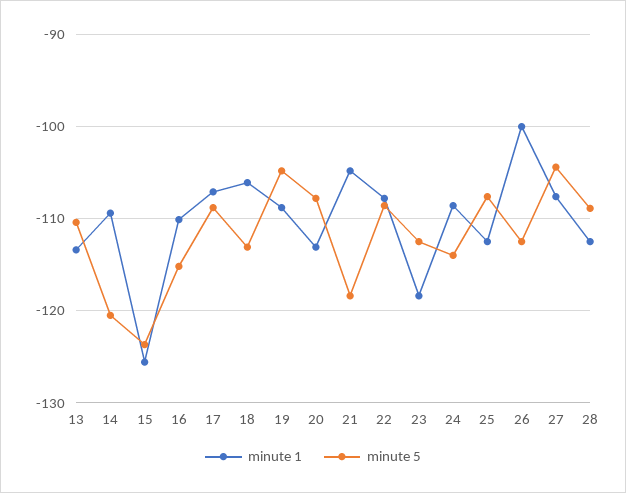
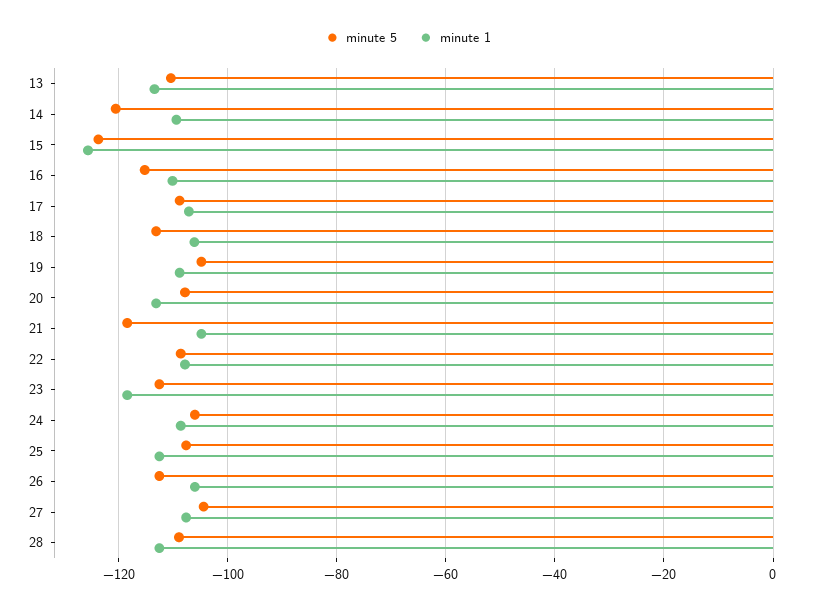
  {
    "minute 1": {
      "13": -113,
      "14": -109,
      "15": -126,
      "16": -110,
      "17": -107,
      "18": -106,
      "19": -109,
      "20": -113,
      "21": -105,
      "22": -108,
      "23": -118,
      "24": -109,
      "25": -113,
-     "26": -100,
+     "26": -106,
      "27": -108,
      "28": -113
    },
    "minute 5": {
      "13": -110,
      "14": -121,
      "15": -124,
      "16": -115,
      "17": -109,
      "18": -113,
      "19": -105,
      "20": -108,
      "21": -118,
      "22": -109,
      "23": -113,
-     "24": -114,
+     "24": -106,
      "25": -108,
      "26": -113,
      "27": -104,
      "28": -109
    }
  }

